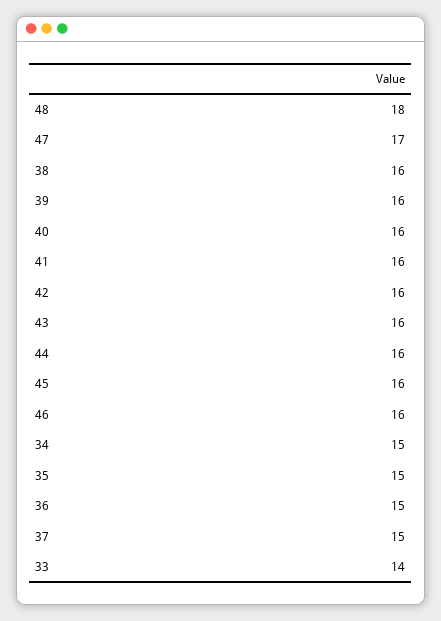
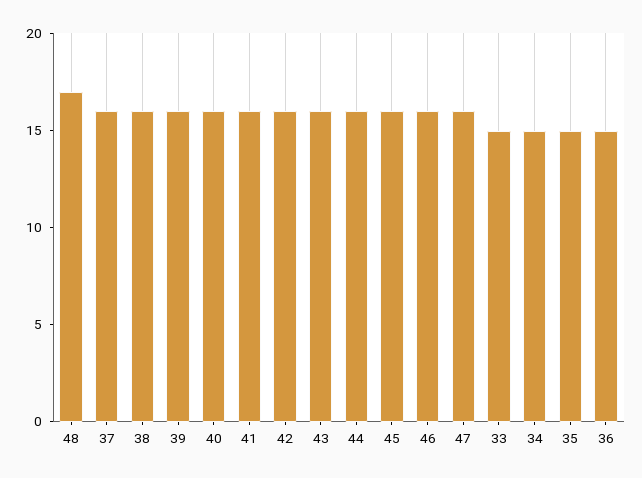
  {
-   "48": 18,
+   "48": 17,
-   "47": 17,
+   "47": 16,
    "38": 16,
    "39": 16,
    "40": 16,
    "41": 16,
    "42": 16,
    "43": 16,
    "44": 16,
    "45": 16,
    "46": 16,
    "34": 15,
    "35": 15,
    "36": 15,
-   "37": 15,
+   "37": 16,
-   "33": 14
+   "33": 15
  }

